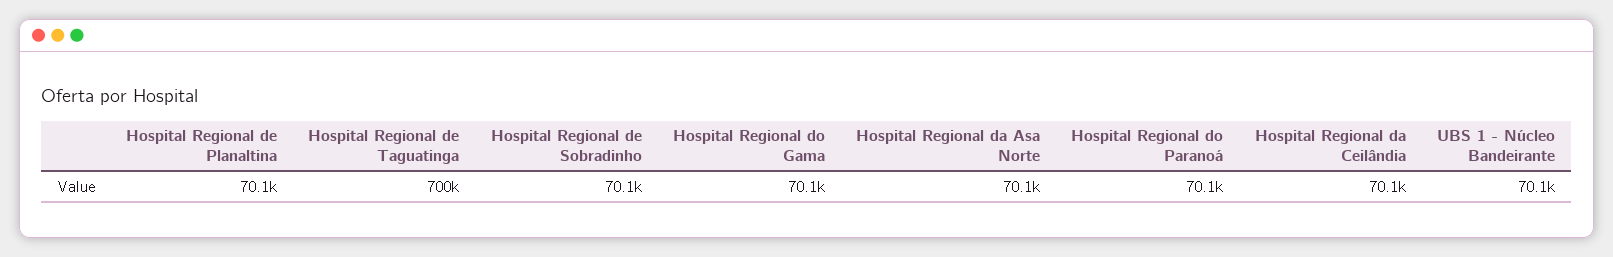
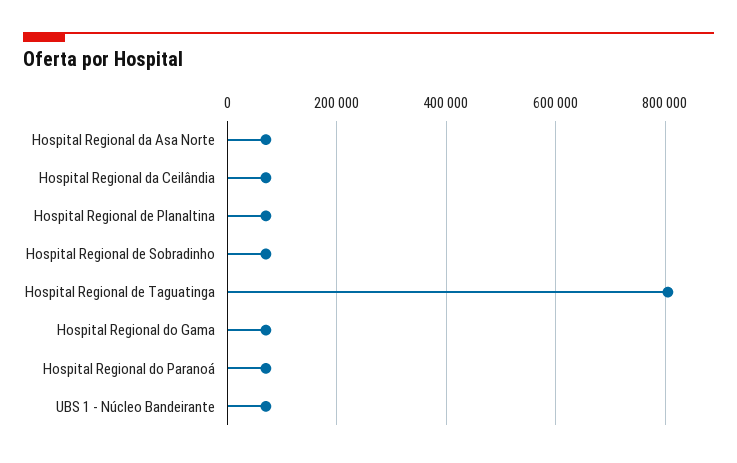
  {
    "Hospital Regional de Planaltina": 70100,
-   "Hospital Regional de Taguatinga": 700000,
+   "Hospital Regional de Taguatinga": 800000,
    "Hospital Regional de Sobradinho": 70100,
    "Hospital Regional do Gama": 70100,
    "Hospital Regional da Asa Norte": 70100,
    "Hospital Regional do Paranoá": 70100,
    "Hospital Regional da Ceilândia": 70100,
    "UBS 1 - Núcleo Bandeirante": 70100
  }

